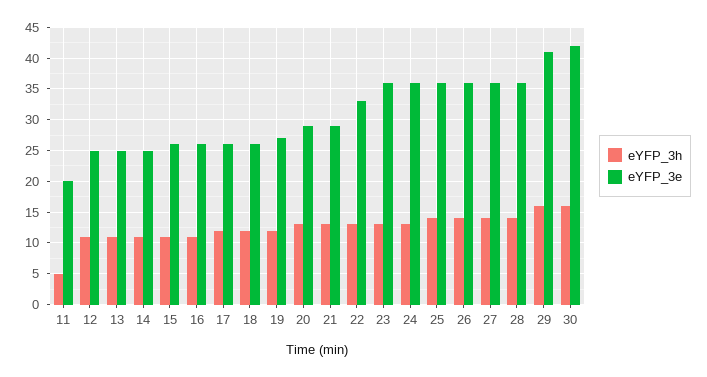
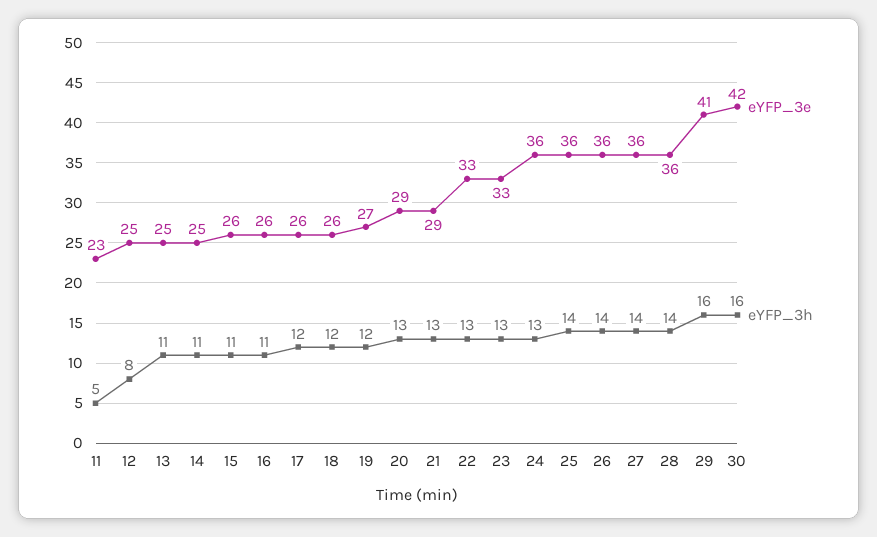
  {
    "eYFP_3h": {
      "11": 5,
-     "12": 11,
+     "12": 8,
      "13": 11,
      "14": 11,
      "15": 11,
      "16": 11,
      "17": 12,
      "18": 12,
      "19": 12,
      "20": 13,
      "21": 13,
      "22": 13,
      "23": 13,
      "24": 13,
      "25": 14,
      "26": 14,
      "27": 14,
      "28": 14,
      "29": 16,
      "30": 16
    },
    "eYFP_3e": {
-     "11": 20,
+     "11": 23,
      "12": 25,
      "13": 25,
      "14": 25,
      "15": 26,
      "16": 26,
      "17": 26,
      "18": 26,
      "19": 27,
      "20": 29,
      "21": 29,
      "22": 33,
-     "23": 36,
+     "23": 33,
      "24": 36,
      "25": 36,
      "26": 36,
      "27": 36,
      "28": 36,
      "29": 41,
      "30": 42
    }
  }

